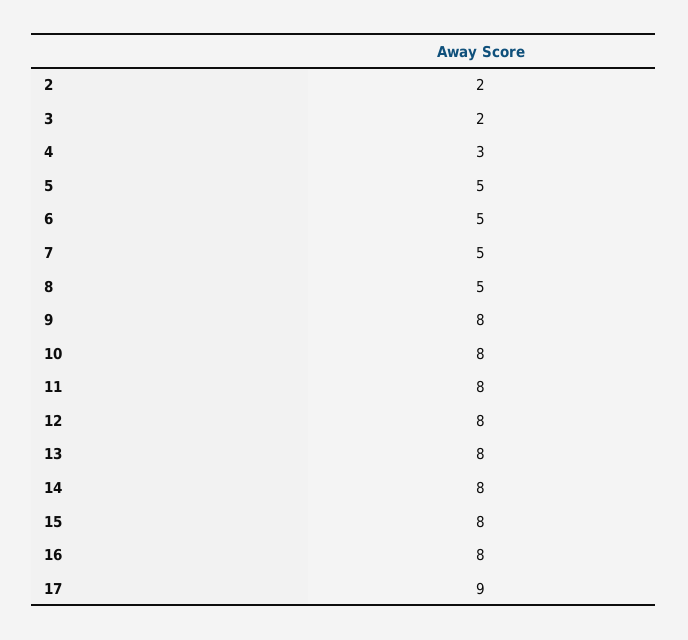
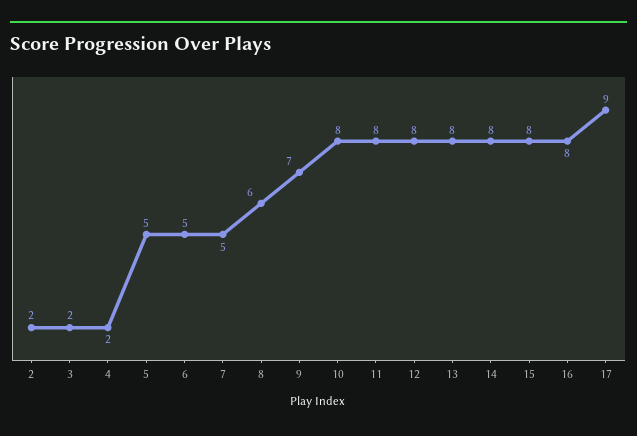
  {
    "2": 2,
    "3": 2,
-   "4": 3,
+   "4": 2,
    "5": 5,
    "6": 5,
    "7": 5,
-   "8": 5,
+   "8": 6,
-   "9": 8,
+   "9": 7,
    "10": 8,
    "11": 8,
    "12": 8,
    "13": 8,
    "14": 8,
    "15": 8,
    "16": 8,
    "17": 9
  }

